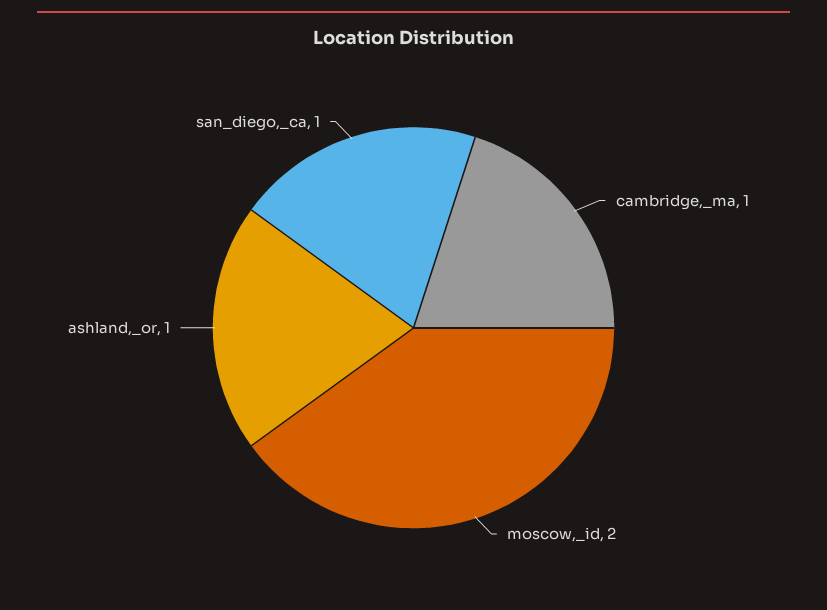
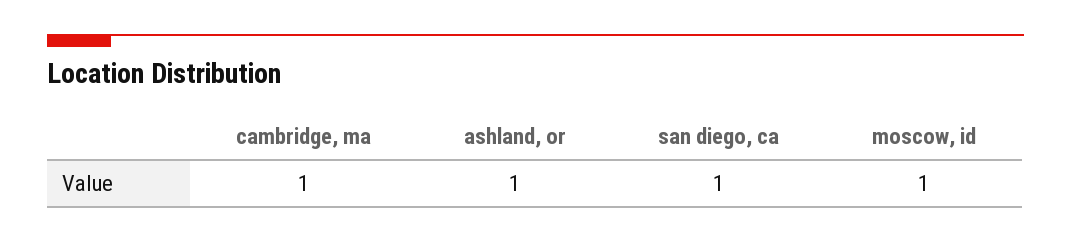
  {
    "cambridge,_ma": 1,
-   "moscow,_id": 2,
+   "moscow,_id": 1,
    "ashland,_or": 1,
    "san_diego,_ca": 1
  }

